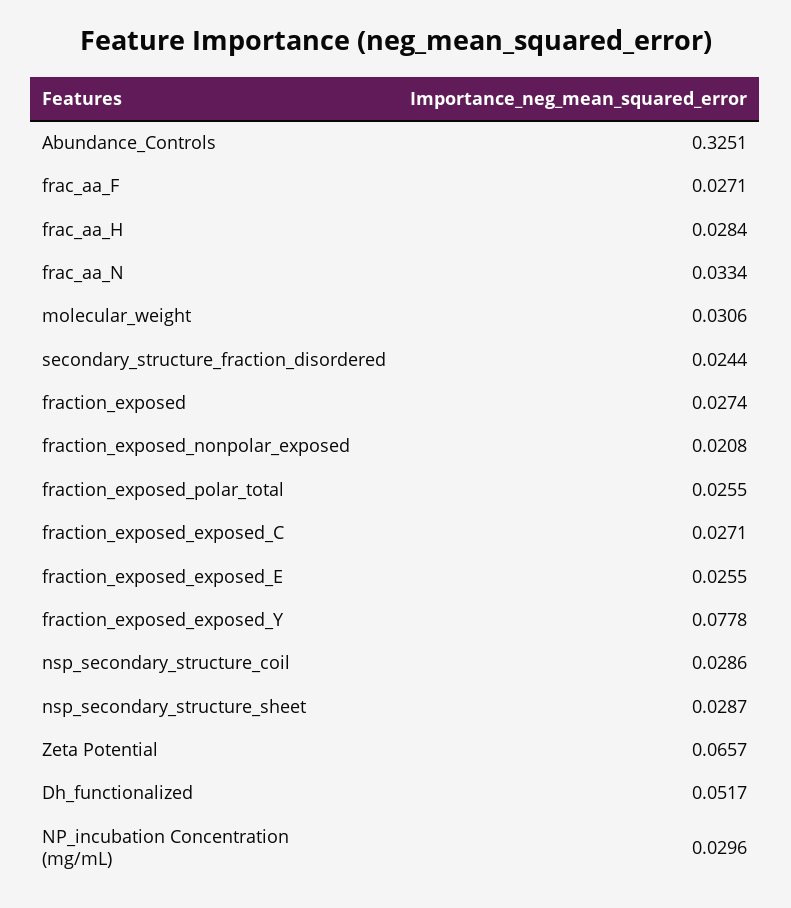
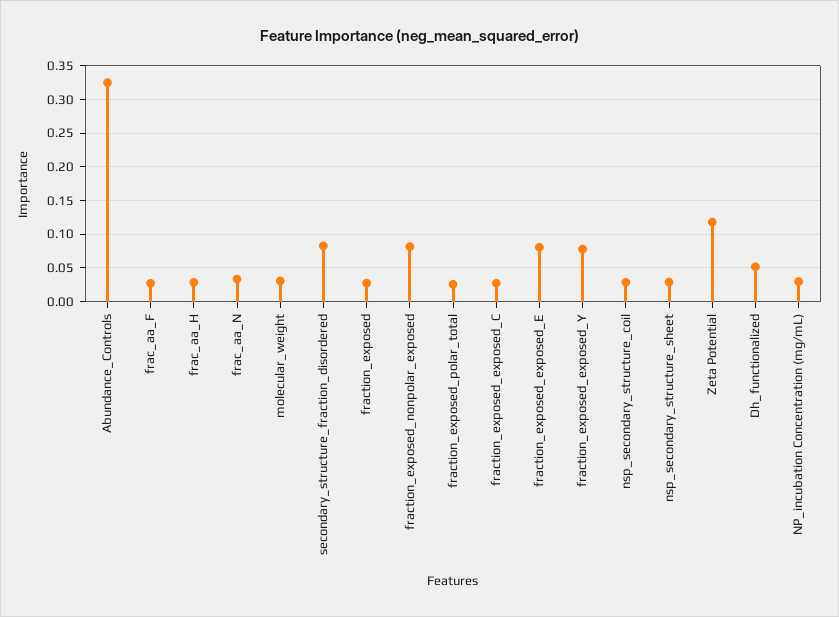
  {
    "Abundance_Controls": 0.3251,
    "frac_aa_F": 0.0271,
    "frac_aa_H": 0.0284,
    "frac_aa_N": 0.0334,
    "molecular_weight": 0.0306,
-   "secondary_structure_fraction_disordered": 0.0244,
+   "secondary_structure_fraction_disordered": 0.08,
    "fraction_exposed": 0.0274,
-   "fraction_exposed_nonpolar_exposed": 0.0208,
+   "fraction_exposed_nonpolar_exposed": 0.08,
    "fraction_exposed_polar_total": 0.0255,
    "fraction_exposed_exposed_C": 0.0271,
-   "fraction_exposed_exposed_E": 0.0255,
+   "fraction_exposed_exposed_E": 0.08,
    "fraction_exposed_exposed_Y": 0.0778,
    "nsp_secondary_structure_coil": 0.0286,
    "nsp_secondary_structure_sheet": 0.0287,
-   "Zeta Potential": 0.0657,
+   "Zeta Potential": 0.12,
    "Dh_functionalized": 0.0517,
    "NP_incubation Concentration (mg/mL)": 0.0296
  }

